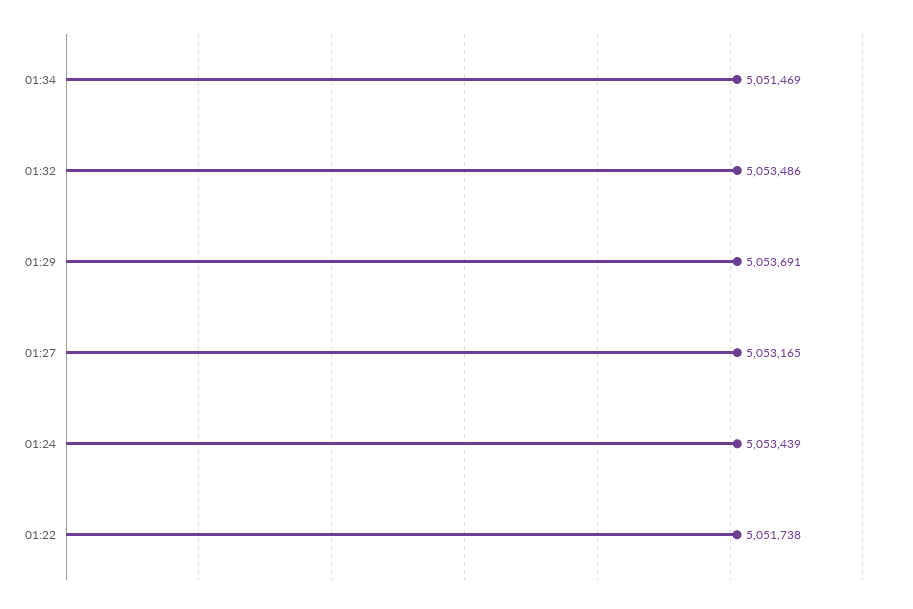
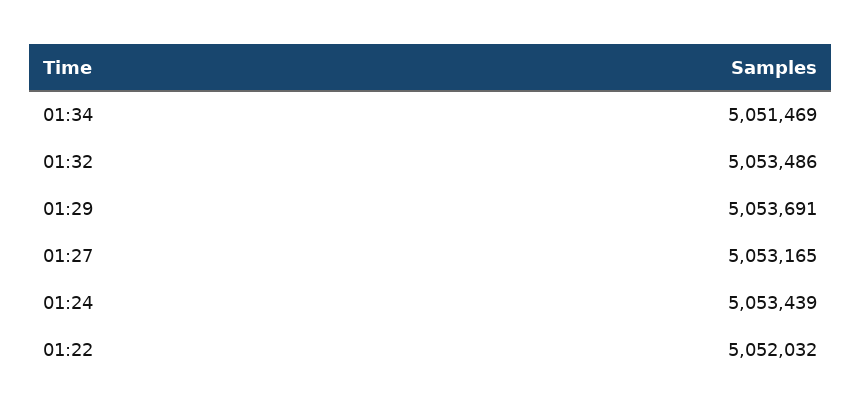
  {
    "01:34": 5051469,
    "01:32": 5053486,
    "01:29": 5053691,
    "01:27": 5053165,
    "01:24": 5053439,
-   "01:22": 5051738
+   "01:22": 5052032
  }

